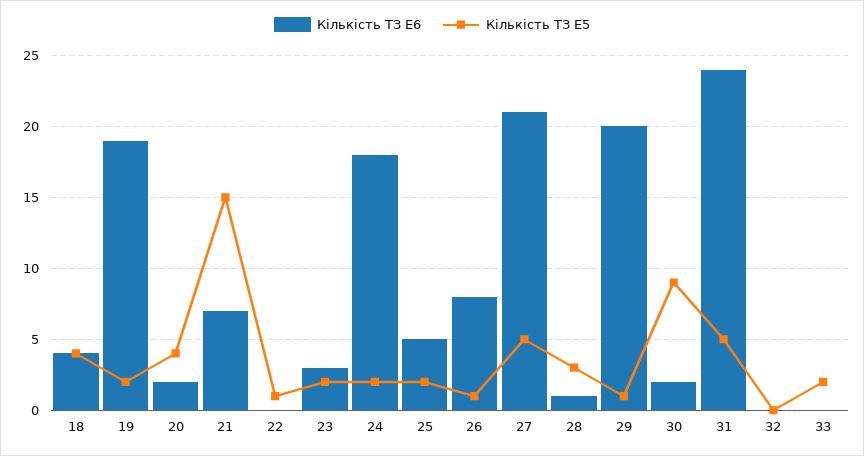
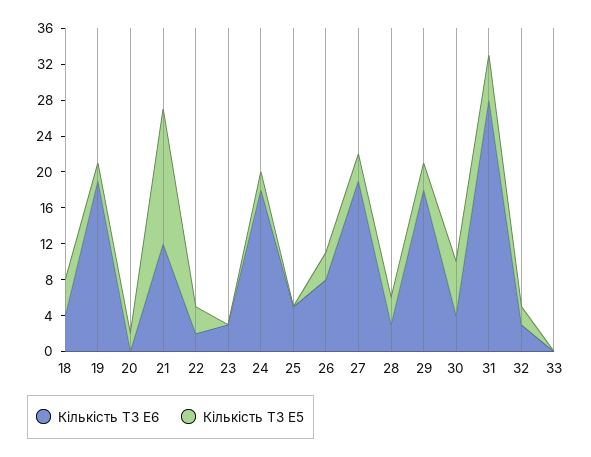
  {
    "Кількість ТЗ E6": {
      "18": 4,
      "19": 19,
-     "20": 2,
+     "20": 0,
-     "21": 7,
+     "21": 12,
-     "22": 0,
+     "22": 2,
      "23": 3,
      "24": 18,
      "25": 5,
      "26": 8,
-     "27": 21,
+     "27": 19,
-     "28": 1,
+     "28": 3,
-     "29": 20,
+     "29": 18,
-     "30": 2,
+     "30": 4,
-     "31": 24,
+     "31": 28,
-     "32": 0,
+     "32": 3,
      "33": 0
    },
    "Кількість ТЗ E5": {
      "18": 4,
      "19": 2,
-     "20": 4,
+     "20": 2,
      "21": 15,
-     "22": 1,
+     "22": 3,
-     "23": 2,
+     "23": 0,
      "24": 2,
-     "25": 2,
+     "25": 0,
-     "26": 1,
+     "26": 3,
-     "27": 5,
+     "27": 3,
      "28": 3,
-     "29": 1,
+     "29": 3,
-     "30": 9,
+     "30": 6,
      "31": 5,
-     "32": 0,
+     "32": 2,
-     "33": 2
+     "33": 0
    }
  }

